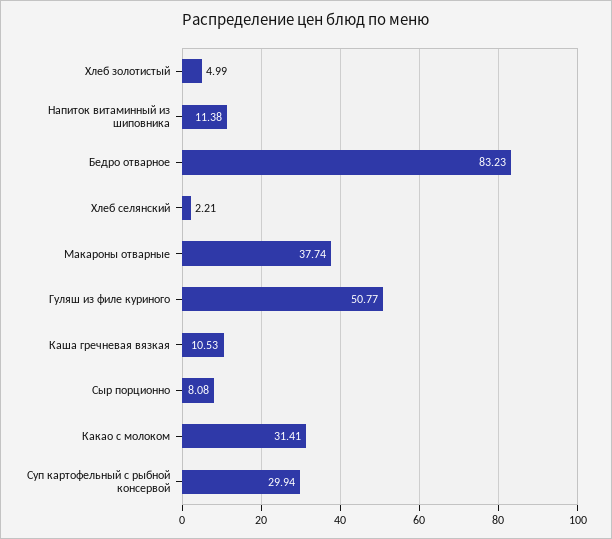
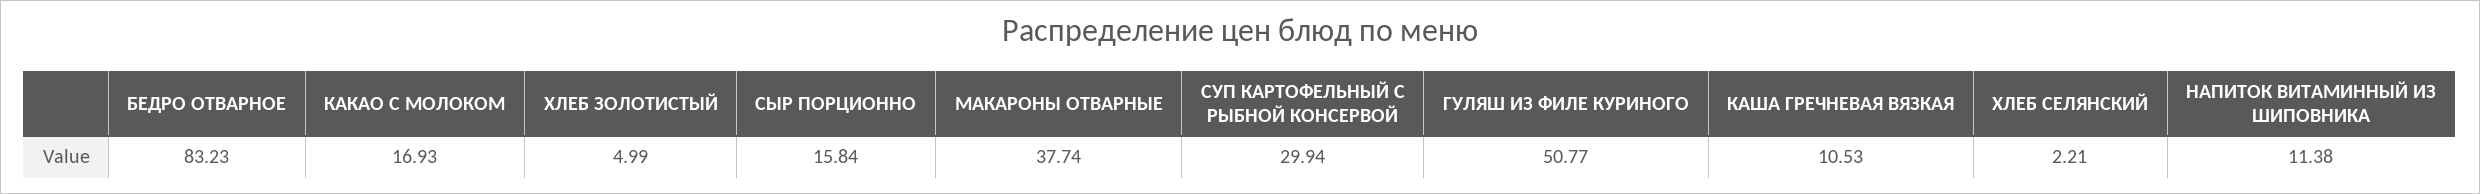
  {
    "Хлеб золотистый": 4.99,
    "Напиток витаминный из шиповника": 11.38,
    "Бедро отварное": 83.23,
    "Хлеб селянский": 2.21,
    "Макароны отварные": 37.74,
    "Гуляш из филе куриного": 50.77,
    "Каша гречневая вязкая": 10.53,
-   "Сыр порционно": 8.08,
+   "Сыр порционно": 15.84,
-   "Какао с молоком": 31.41,
+   "Какао с молоком": 16.93,
    "Суп картофельный с рыбной консервой": 29.94
  }

